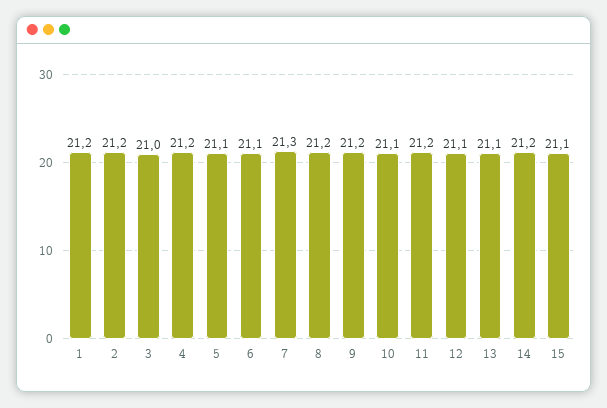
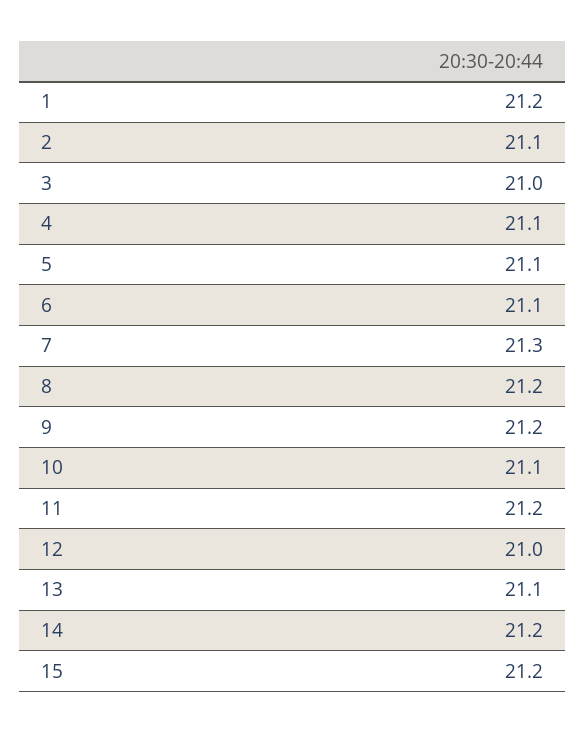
  {
    "1": 21.2,
-   "2": 21.2,
+   "2": 21.1,
    "3": 21,
-   "4": 21.2,
+   "4": 21.1,
    "5": 21.1,
    "6": 21.1,
    "7": 21.3,
    "8": 21.2,
    "9": 21.2,
    "10": 21.1,
    "11": 21.2,
-   "12": 21.1,
+   "12": 21,
    "13": 21.1,
    "14": 21.2,
-   "15": 21.1
+   "15": 21.2
  }

